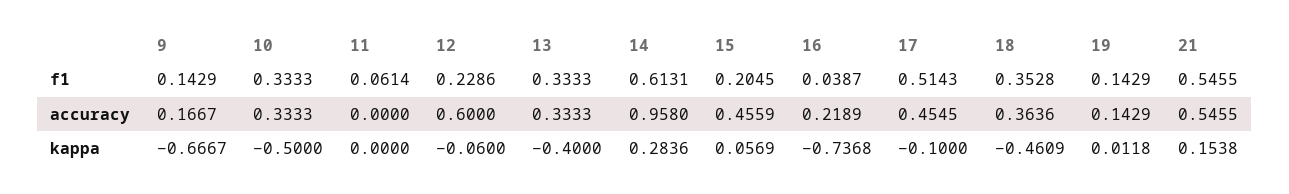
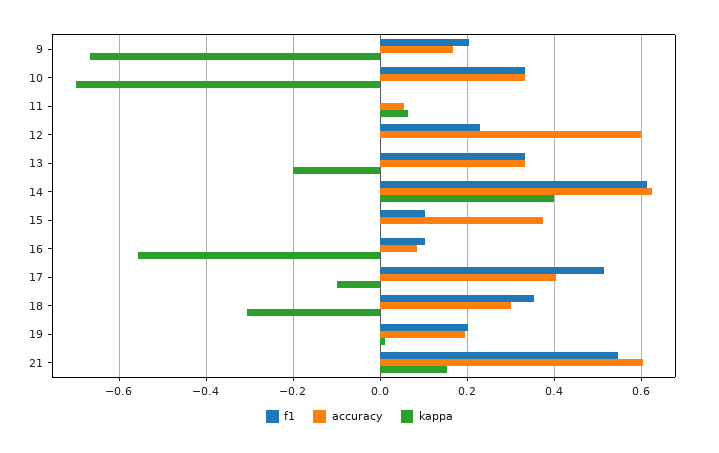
  {
    "f1": {
-     "9": 0.1429,
+     "9": 0.2,
      "10": 0.3333,
-     "11": 0.0614,
+     "11": 0,
      "12": 0.2286,
      "13": 0.3333,
      "14": 0.6131,
-     "15": 0.2045,
+     "15": 0.1,
-     "16": 0.0387,
+     "16": 0.1,
      "17": 0.5143,
      "18": 0.3528,
-     "19": 0.1429,
+     "19": 0.2,
      "21": 0.5455
    },
    "accuracy": {
      "9": 0.1667,
      "10": 0.3333,
-     "11": 0,
+     "11": 0.06,
      "12": 0.6,
      "13": 0.3333,
-     "14": 0.958,
+     "14": 0.62,
-     "15": 0.4559,
+     "15": 0.38,
-     "16": 0.2189,
+     "16": 0.08,
-     "17": 0.4545,
+     "17": 0.4,
-     "18": 0.3636,
+     "18": 0.3,
-     "19": 0.1429,
+     "19": 0.2,
-     "21": 0.5455
+     "21": 0.6
    },
    "kappa": {
      "9": -0.6667,
-     "10": -0.5,
+     "10": -0.7,
-     "11": 0,
+     "11": 0.06,
-     "12": -0.06,
+     "12": 0,
-     "13": -0.4,
+     "13": -0.2,
-     "14": 0.2836,
+     "14": 0.4,
-     "15": 0.0569,
+     "15": 0,
-     "16": -0.7368,
+     "16": -0.56,
      "17": -0.1,
-     "18": -0.4609,
+     "18": -0.3,
      "19": 0.0118,
      "21": 0.1538
    }
  }

